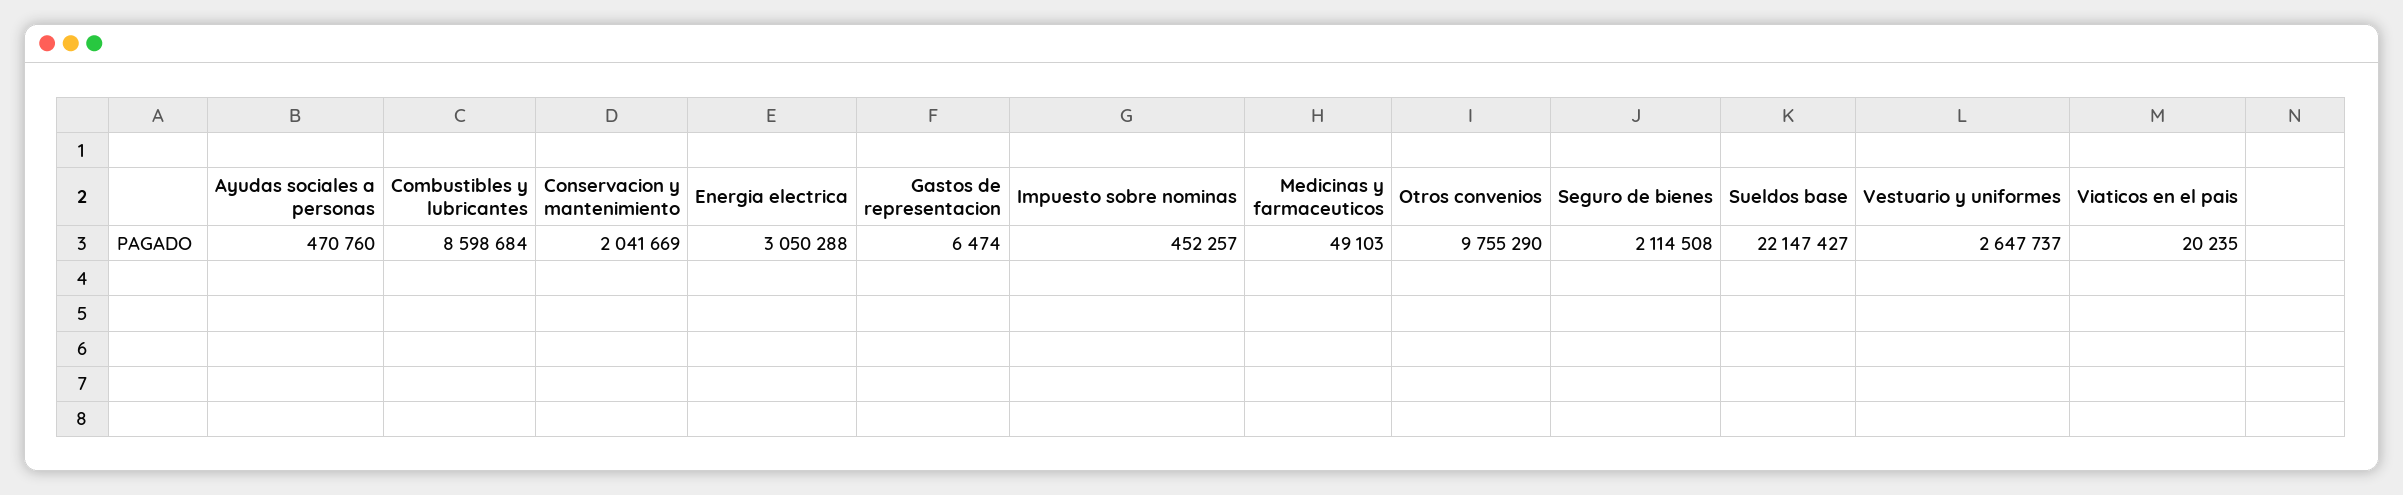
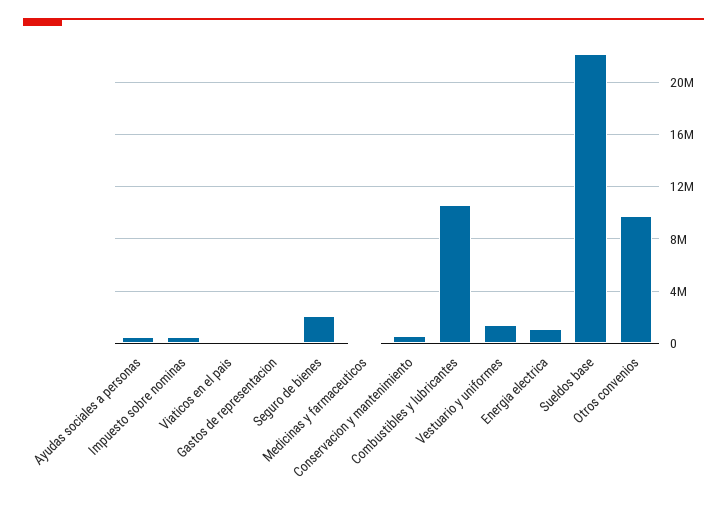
  {
    "Ayudas sociales a personas": 470760,
-   "Combustibles y lubricantes": 8598684,
+   "Combustibles y lubricantes": 10500000,
-   "Conservacion y mantenimiento": 2041669,
+   "Conservacion y mantenimiento": 500000,
-   "Energia electrica": 3050288,
+   "Energia electrica": 1000000,
    "Gastos de representacion": 6474,
    "Impuesto sobre nominas": 452257,
    "Medicinas y farmaceuticos": 49103,
    "Otros convenios": 9755290,
    "Seguro de bienes": 2114508,
    "Sueldos base": 22147427,
-   "Vestuario y uniformes": 2647737,
+   "Vestuario y uniformes": 1500000,
    "Viaticos en el pais": 20235
  }

